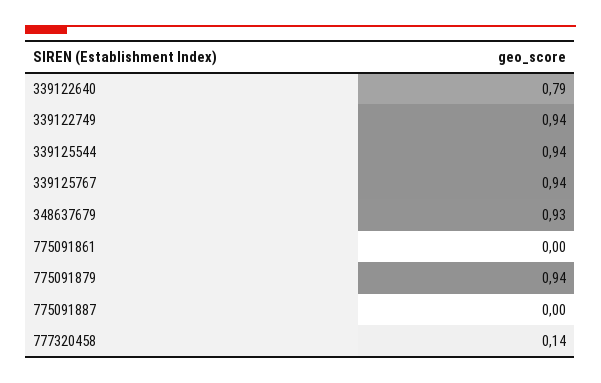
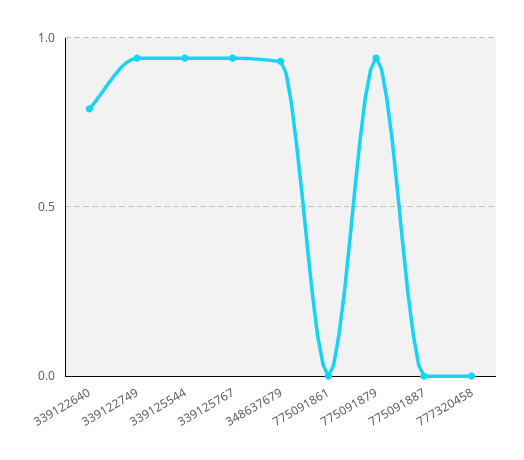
  {
    "339122640": 0.79,
    "339122749": 0.94,
    "339125544": 0.94,
    "339125767": 0.94,
    "348637679": 0.93,
    "775091861": 0,
    "775091879": 0.94,
    "775091887": 0,
-   "777320458": 0.14
+   "777320458": 0
  }

